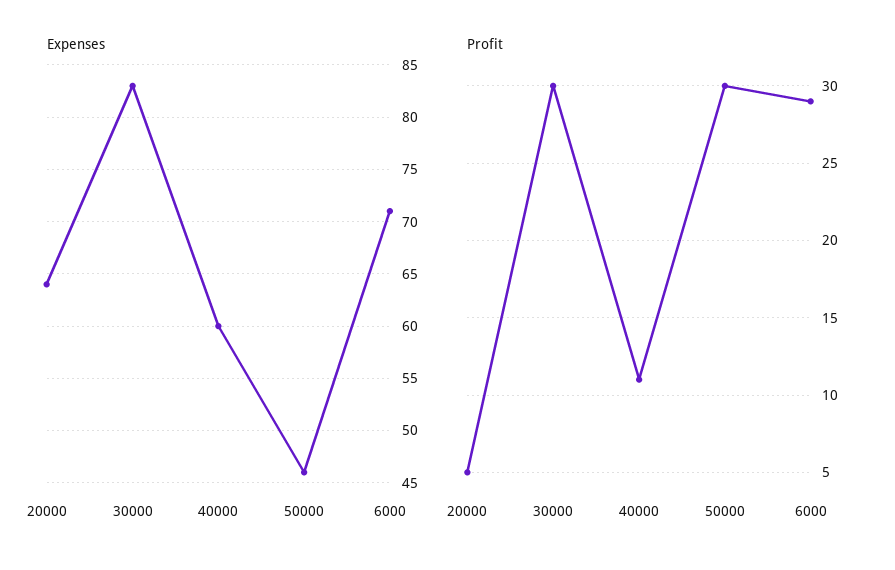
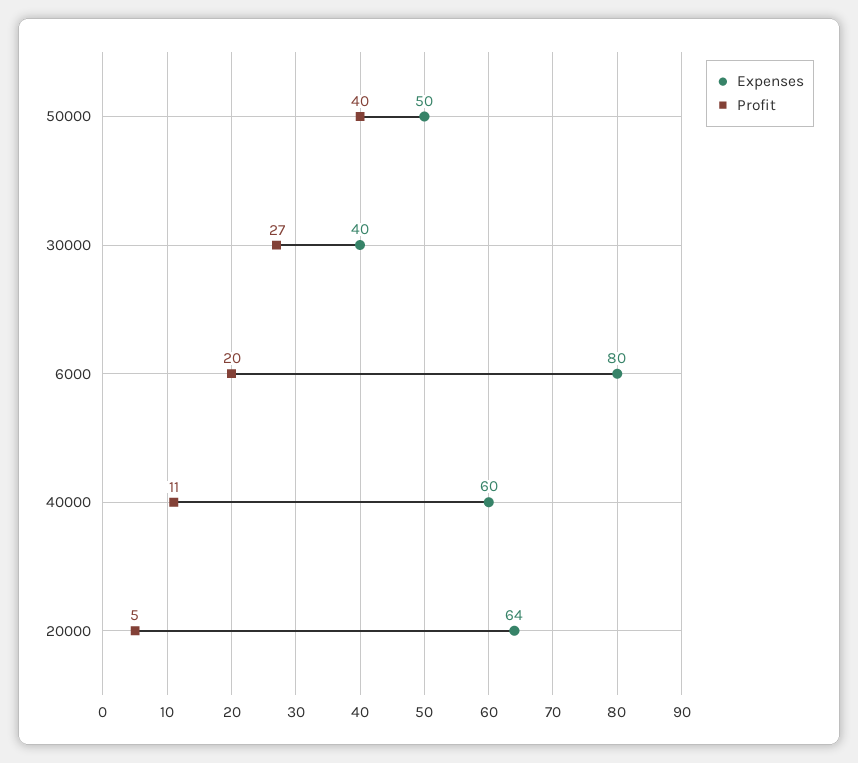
  {
    "Expenses": {
      "20000": 64,
-     "30000": 83,
+     "30000": 40,
      "40000": 60,
-     "50000": 46,
+     "50000": 50,
-     "6000": 71
+     "6000": 80
    },
    "Profit": {
      "20000": 5,
-     "30000": 30,
+     "30000": 27,
      "40000": 11,
-     "50000": 30,
+     "50000": 40,
-     "6000": 29
+     "6000": 20
    }
  }

